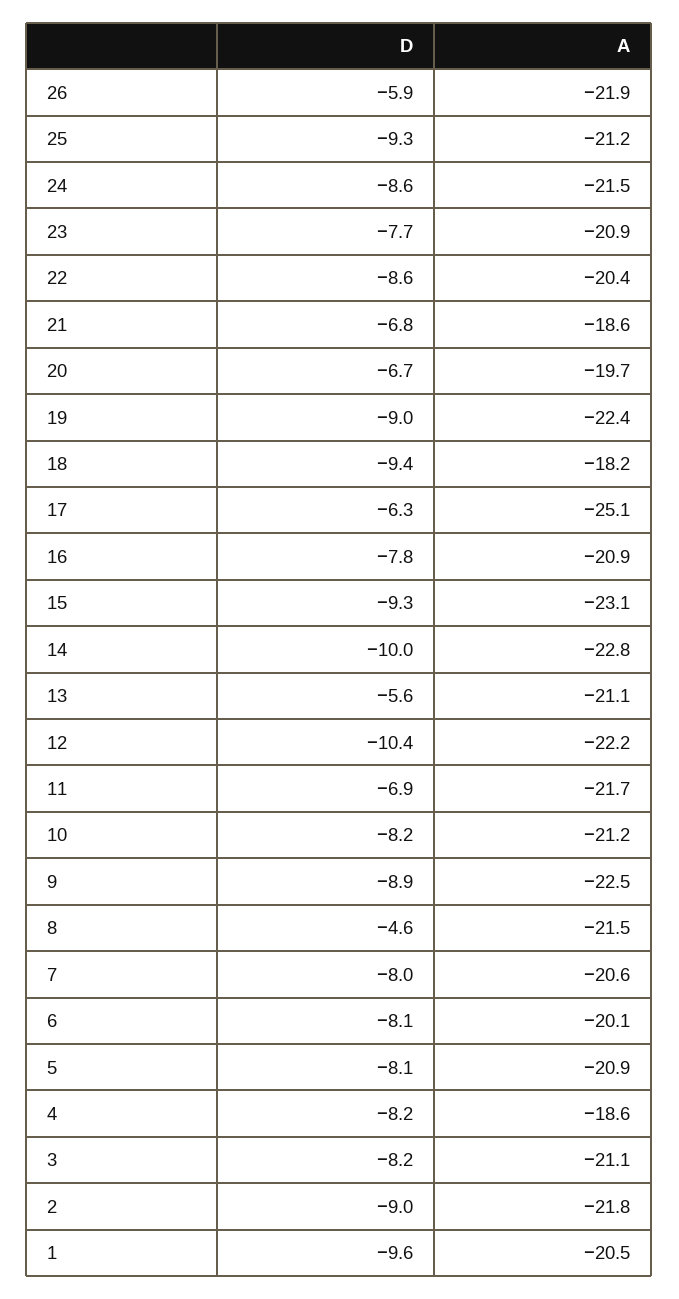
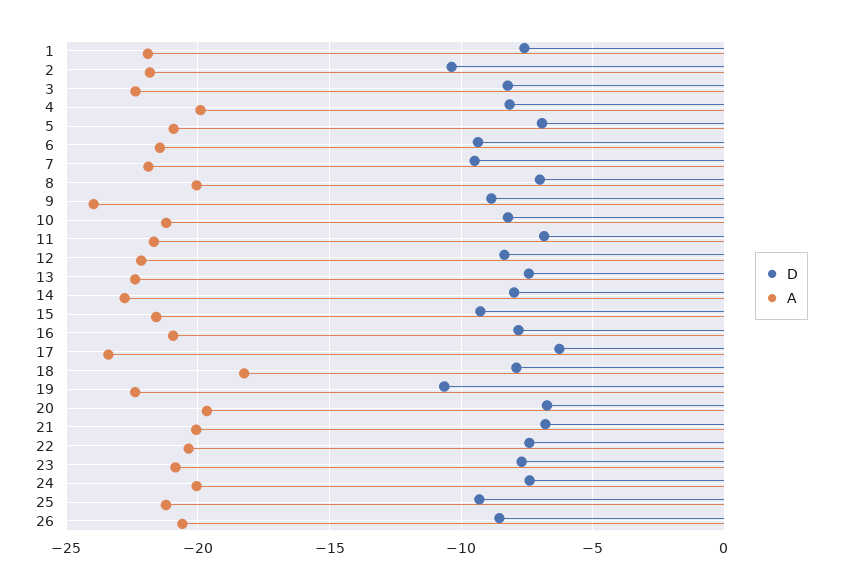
  {
    "D": {
-     "26": -5.9,
+     "26": -8.5,
      "25": -9.3,
-     "24": -8.6,
+     "24": -7.5,
      "23": -7.7,
-     "22": -8.6,
+     "22": -7.5,
      "21": -6.8,
      "20": -6.7,
-     "19": -9,
+     "19": -10.5,
-     "18": -9.4,
+     "18": -8,
      "17": -6.3,
      "16": -7.8,
      "15": -9.3,
-     "14": -10,
+     "14": -8,
-     "13": -5.6,
+     "13": -7.5,
-     "12": -10.4,
+     "12": -8.5,
      "11": -6.9,
      "10": -8.2,
      "9": -8.9,
-     "8": -4.6,
+     "8": -7,
-     "7": -8,
+     "7": -9.5,
-     "6": -8.1,
+     "6": -9.5,
-     "5": -8.1,
+     "5": -7,
      "4": -8.2,
      "3": -8.2,
-     "2": -9,
+     "2": -10.5,
-     "1": -9.6
+     "1": -7.5
    },
    "A": {
-     "26": -21.9,
+     "26": -20.5,
      "25": -21.2,
-     "24": -21.5,
+     "24": -20,
      "23": -20.9,
      "22": -20.4,
-     "21": -18.6,
+     "21": -20,
      "20": -19.7,
      "19": -22.4,
      "18": -18.2,
-     "17": -25.1,
+     "17": -23.5,
      "16": -20.9,
-     "15": -23.1,
+     "15": -21.5,
      "14": -22.8,
-     "13": -21.1,
+     "13": -22.5,
      "12": -22.2,
      "11": -21.7,
      "10": -21.2,
-     "9": -22.5,
+     "9": -24,
-     "8": -21.5,
+     "8": -20,
-     "7": -20.6,
+     "7": -22,
-     "6": -20.1,
+     "6": -21.5,
      "5": -20.9,
-     "4": -18.6,
+     "4": -20,
-     "3": -21.1,
+     "3": -22.5,
      "2": -21.8,
-     "1": -20.5
+     "1": -22
    }
  }

